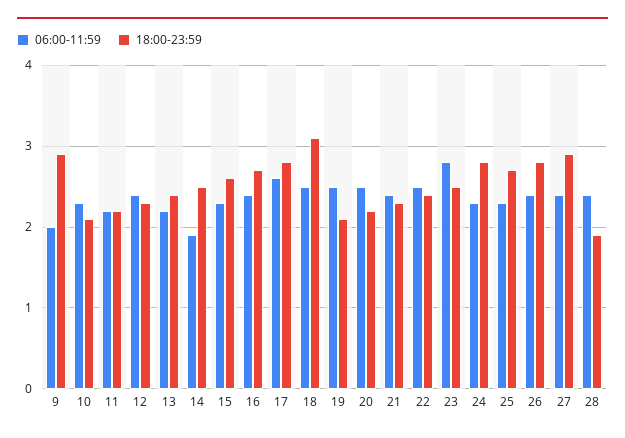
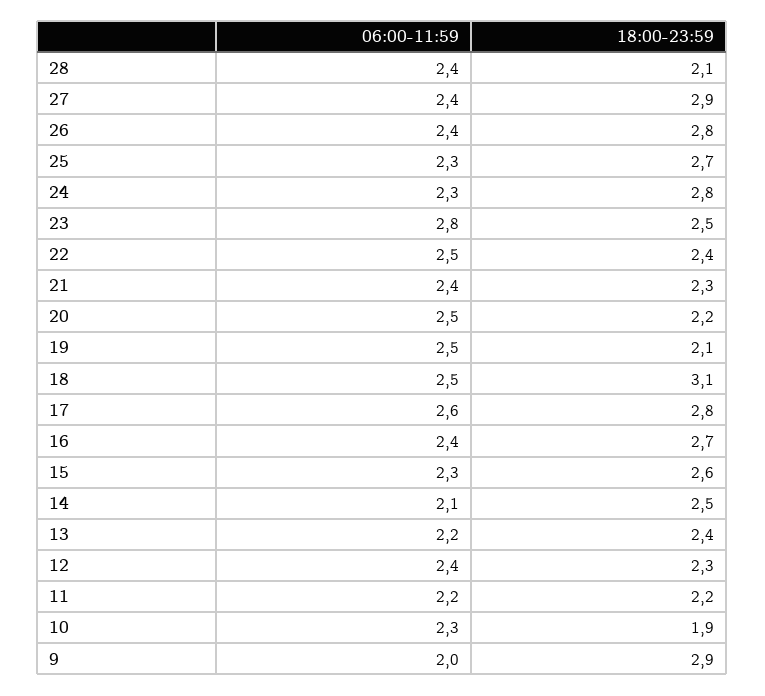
  {
    "06:00-11:59": {
      "9": 2,
      "10": 2.3,
      "11": 2.2,
      "12": 2.4,
      "13": 2.2,
-     "14": 1.9,
+     "14": 2.1,
      "15": 2.3,
      "16": 2.4,
      "17": 2.6,
      "18": 2.5,
      "19": 2.5,
      "20": 2.5,
      "21": 2.4,
      "22": 2.5,
      "23": 2.8,
      "24": 2.3,
      "25": 2.3,
      "26": 2.4,
      "27": 2.4,
      "28": 2.4
    },
    "18:00-23:59": {
      "9": 2.9,
-     "10": 2.1,
+     "10": 1.9,
      "11": 2.2,
      "12": 2.3,
      "13": 2.4,
      "14": 2.5,
      "15": 2.6,
      "16": 2.7,
      "17": 2.8,
      "18": 3.1,
      "19": 2.1,
      "20": 2.2,
      "21": 2.3,
      "22": 2.4,
      "23": 2.5,
      "24": 2.8,
      "25": 2.7,
      "26": 2.8,
      "27": 2.9,
-     "28": 1.9
+     "28": 2.1
    }
  }

